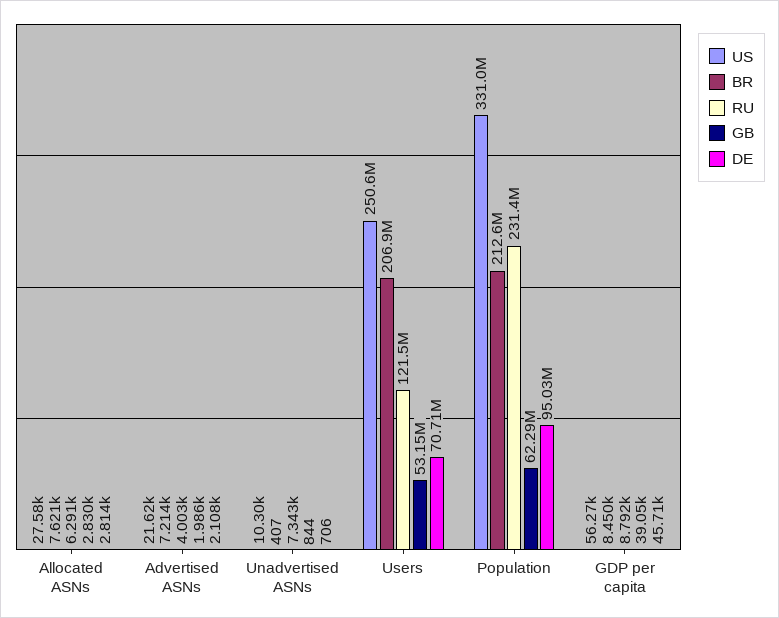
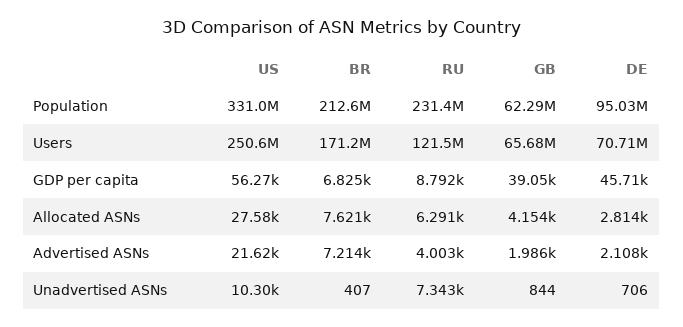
  {
    "US": {
      "Allocated ASNs": 27580,
      "Advertised ASNs": 21620,
      "Unadvertised ASNs": 10300,
      "Users": 250600000,
      "Population": 331000000,
      "GDP per capita": 56270
    },
    "BR": {
      "Allocated ASNs": 7621,
      "Advertised ASNs": 7214,
      "Unadvertised ASNs": 407,
-     "Users": 206900000,
+     "Users": 171200000,
      "Population": 212600000,
-     "GDP per capita": 8450
+     "GDP per capita": 6825
    },
    "RU": {
      "Allocated ASNs": 6291,
      "Advertised ASNs": 4003,
      "Unadvertised ASNs": 7343,
      "Users": 121500000,
      "Population": 231400000,
      "GDP per capita": 8792
    },
    "GB": {
-     "Allocated ASNs": 2830,
+     "Allocated ASNs": 4154,
      "Advertised ASNs": 1986,
      "Unadvertised ASNs": 844,
-     "Users": 53150000,
+     "Users": 65680000,
      "Population": 62290000,
      "GDP per capita": 39050
    },
    "DE": {
      "Allocated ASNs": 2814,
      "Advertised ASNs": 2108,
      "Unadvertised ASNs": 706,
      "Users": 70710000,
      "Population": 95030000,
      "GDP per capita": 45710
    }
  }

